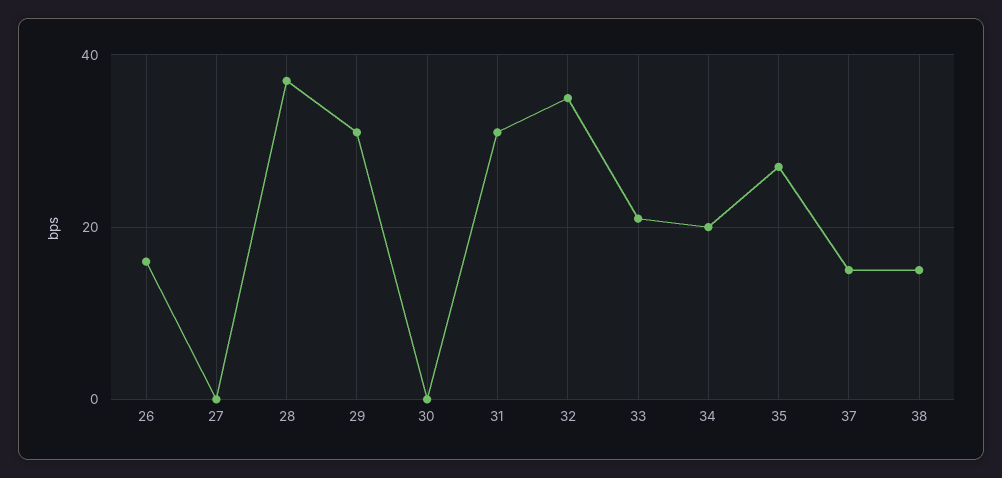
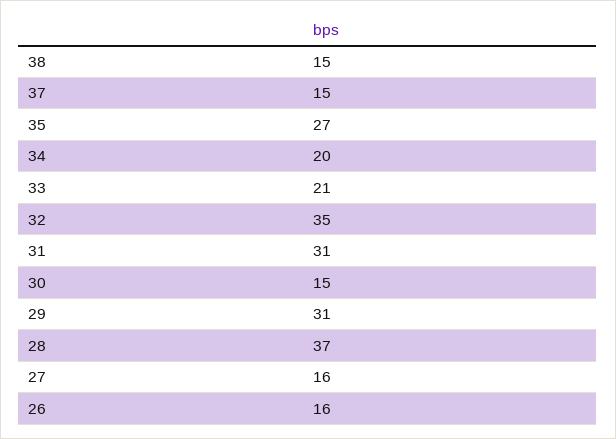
  {
    "26": 16,
-   "27": 0,
+   "27": 16,
    "28": 37,
    "29": 31,
-   "30": 0,
+   "30": 15,
    "31": 31,
    "32": 35,
    "33": 21,
    "34": 20,
    "35": 27,
    "37": 15,
    "38": 15
  }

